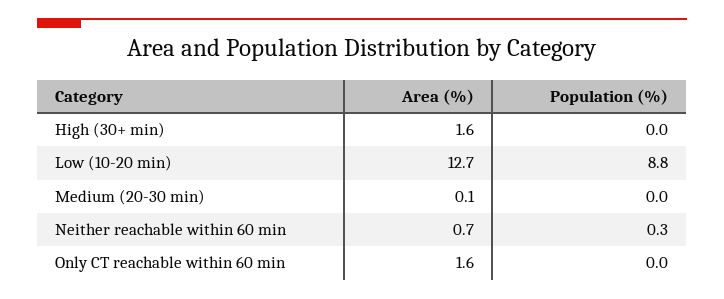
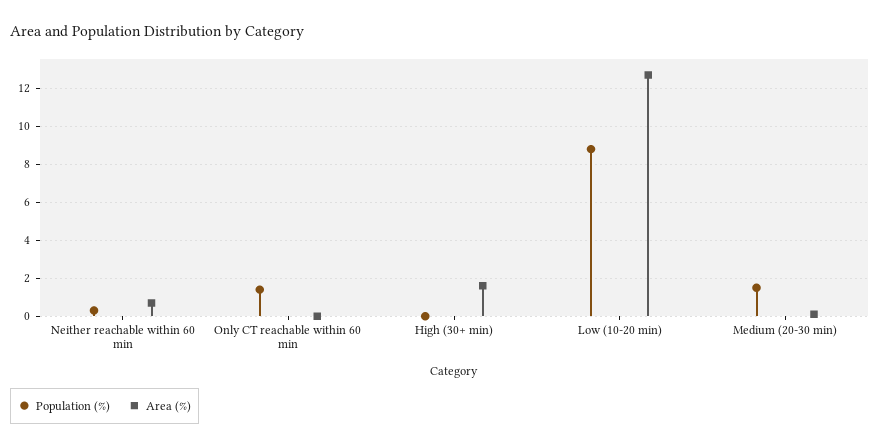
  {
    "Area (%)": {
      "High (30+ min)": 1.6,
      "Low (10-20 min)": 12.7,
      "Medium (20-30 min)": 0.1,
      "Neither reachable within 60 min": 0.7,
-     "Only CT reachable within 60 min": 1.6
+     "Only CT reachable within 60 min": 0
    },
    "Population (%)": {
      "High (30+ min)": 0,
      "Low (10-20 min)": 8.8,
-     "Medium (20-30 min)": 0,
+     "Medium (20-30 min)": 1.5,
      "Neither reachable within 60 min": 0.3,
-     "Only CT reachable within 60 min": 0
+     "Only CT reachable within 60 min": 1.5
    }
  }

